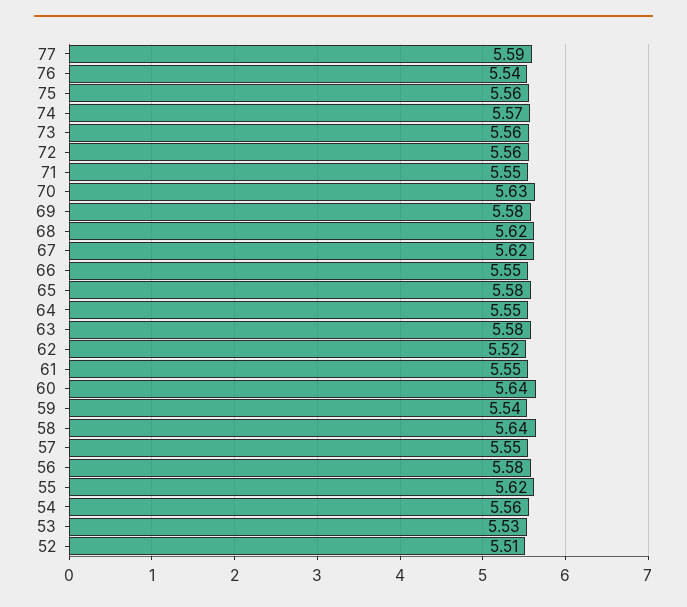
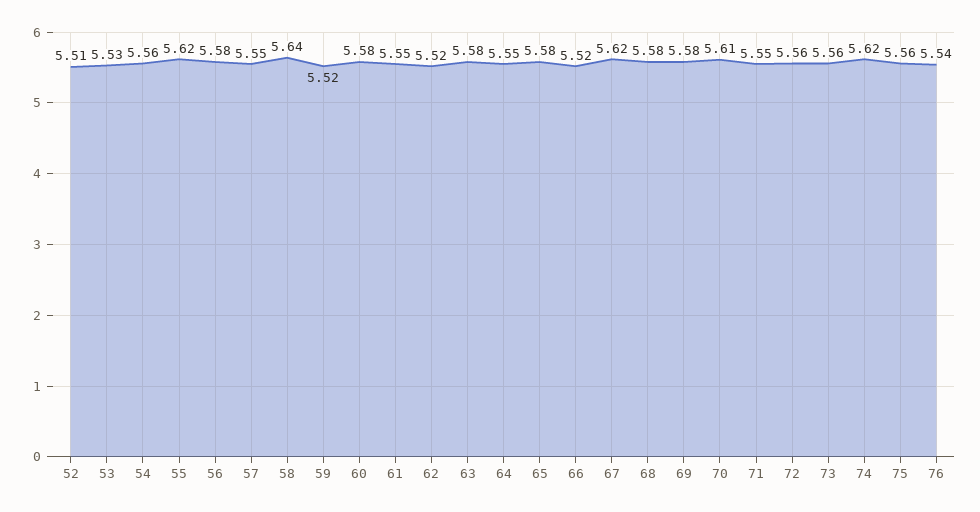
  {
-   "77": 5.59,
    "76": 5.54,
    "75": 5.56,
-   "74": 5.57,
+   "74": 5.62,
    "73": 5.56,
    "72": 5.56,
    "71": 5.55,
-   "70": 5.63,
+   "70": 5.61,
    "69": 5.58,
-   "68": 5.62,
+   "68": 5.58,
    "67": 5.62,
-   "66": 5.55,
+   "66": 5.52,
    "65": 5.58,
    "64": 5.55,
    "63": 5.58,
    "62": 5.52,
    "61": 5.55,
-   "60": 5.64,
+   "60": 5.58,
-   "59": 5.54,
+   "59": 5.52,
    "58": 5.64,
    "57": 5.55,
    "56": 5.58,
    "55": 5.62,
    "54": 5.56,
    "53": 5.53,
    "52": 5.51
  }

